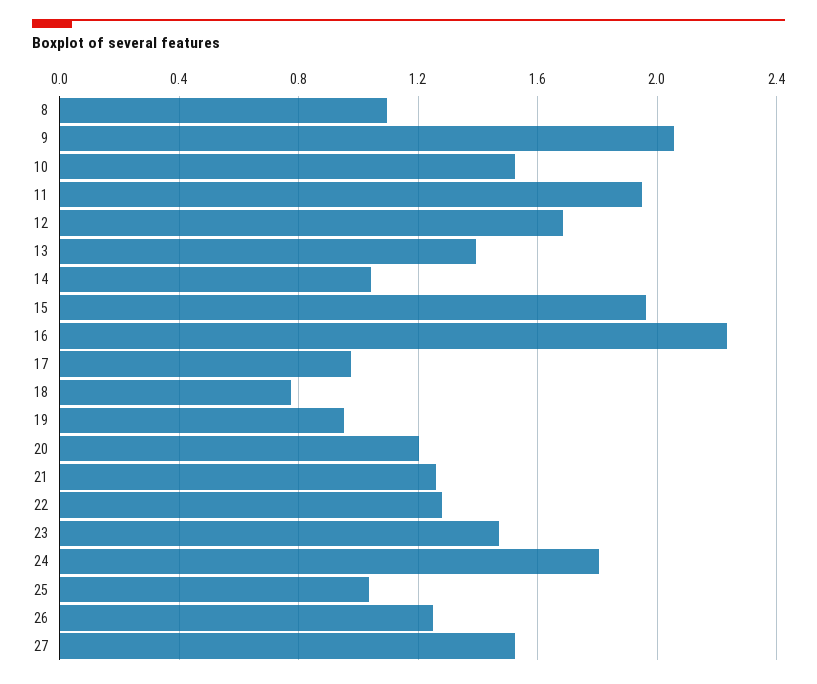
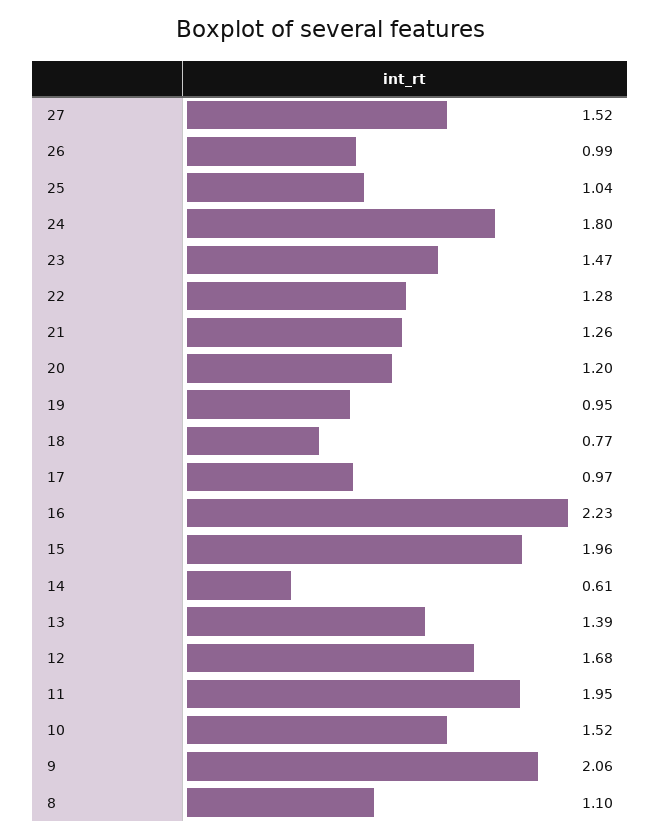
  {
    "8": 1.1,
    "9": 2.06,
    "10": 1.52,
    "11": 1.95,
    "12": 1.68,
    "13": 1.39,
-   "14": 1.05,
+   "14": 0.61,
    "15": 1.96,
    "16": 2.23,
    "17": 0.97,
    "18": 0.77,
    "19": 0.95,
    "20": 1.2,
    "21": 1.26,
    "22": 1.28,
    "23": 1.47,
    "24": 1.8,
    "25": 1.04,
-   "26": 1.25,
+   "26": 0.99,
    "27": 1.52
  }

